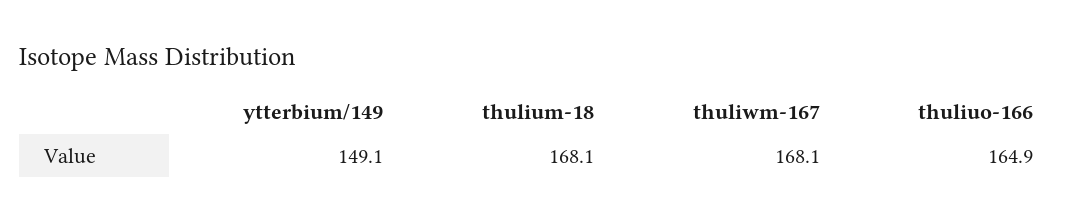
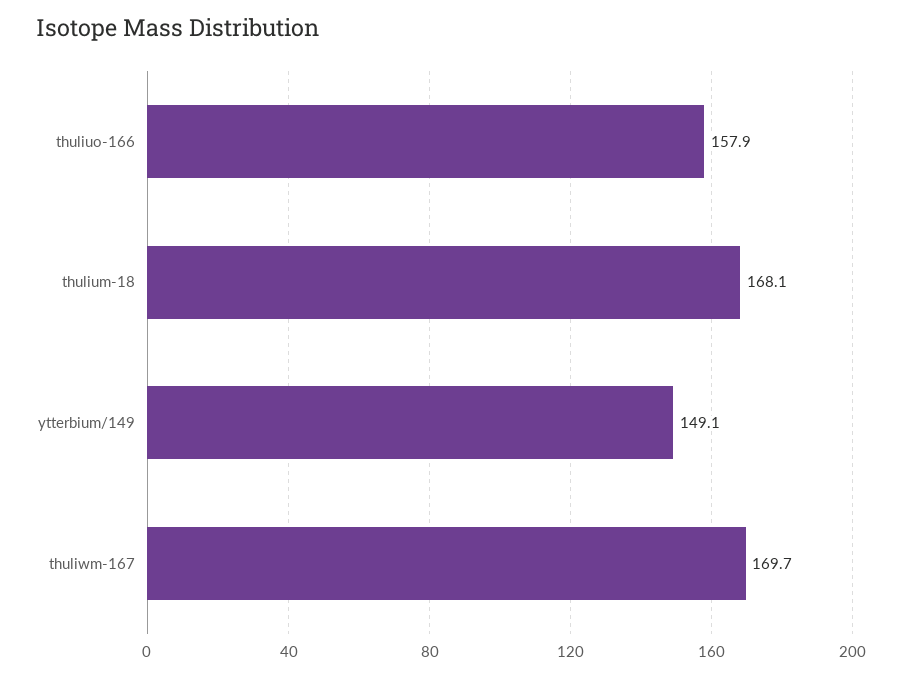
  {
    "ytterbium/149": 149.1,
    "thulium-18": 168.1,
-   "thuliwm-167": 168.1,
+   "thuliwm-167": 169.7,
-   "thuliuo-166": 164.9
+   "thuliuo-166": 157.9
  }

